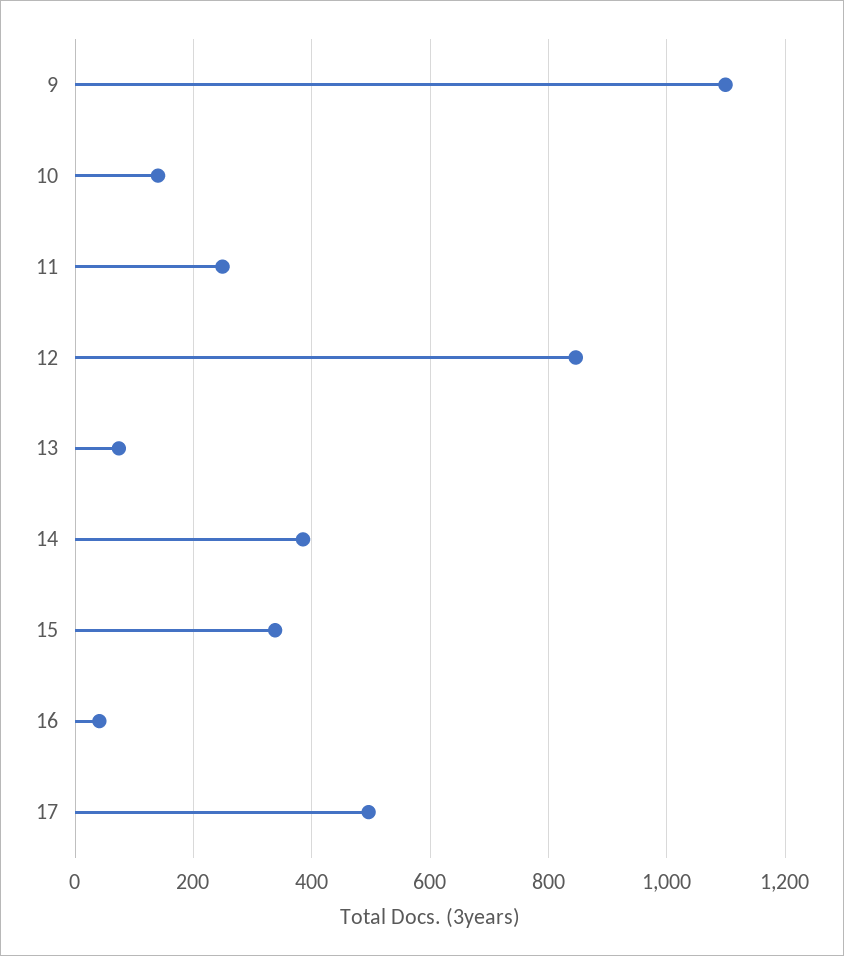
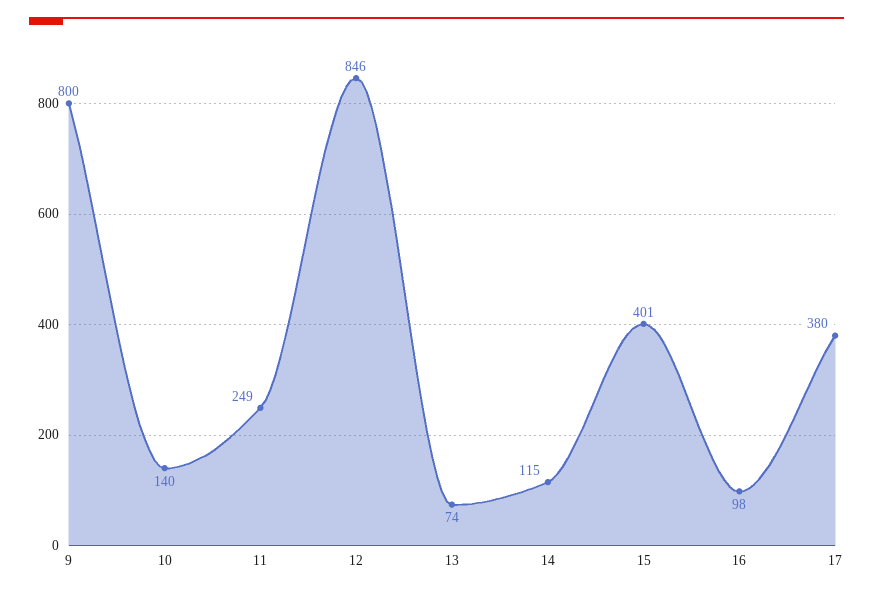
  {
-   "9": 1100,
+   "9": 800,
    "10": 140,
    "11": 249,
    "12": 846,
    "13": 74,
-   "14": 380,
+   "14": 115,
-   "15": 340,
+   "15": 401,
-   "16": 40,
+   "16": 98,
-   "17": 500
+   "17": 380
  }

